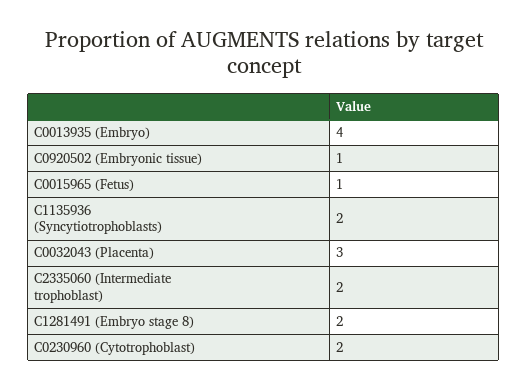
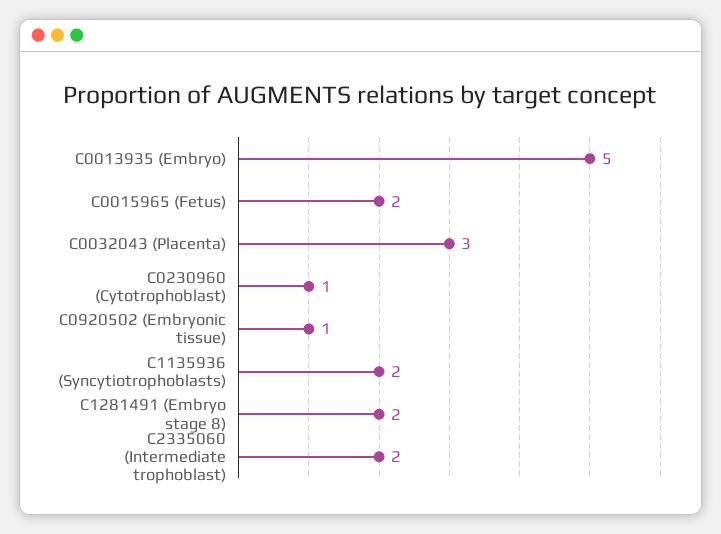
  {
-   "C0013935 (Embryo)": 4,
+   "C0013935 (Embryo)": 5,
    "C0920502 (Embryonic tissue)": 1,
-   "C0015965 (Fetus)": 1,
+   "C0015965 (Fetus)": 2,
    "C1135936 (Syncytiotrophoblasts)": 2,
    "C0032043 (Placenta)": 3,
    "C2335060 (Intermediate trophoblast)": 2,
    "C1281491 (Embryo stage 8)": 2,
-   "C0230960 (Cytotrophoblast)": 2
+   "C0230960 (Cytotrophoblast)": 1
  }

